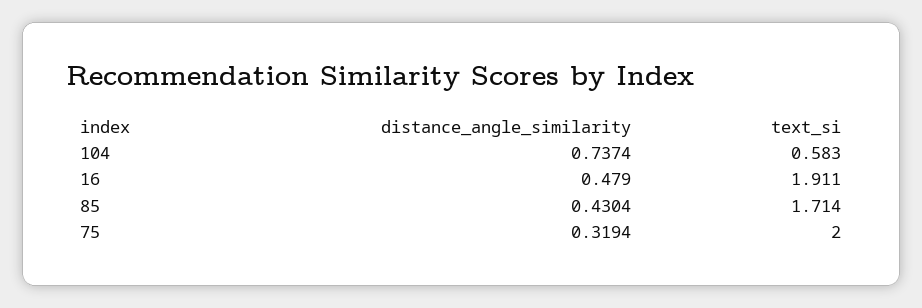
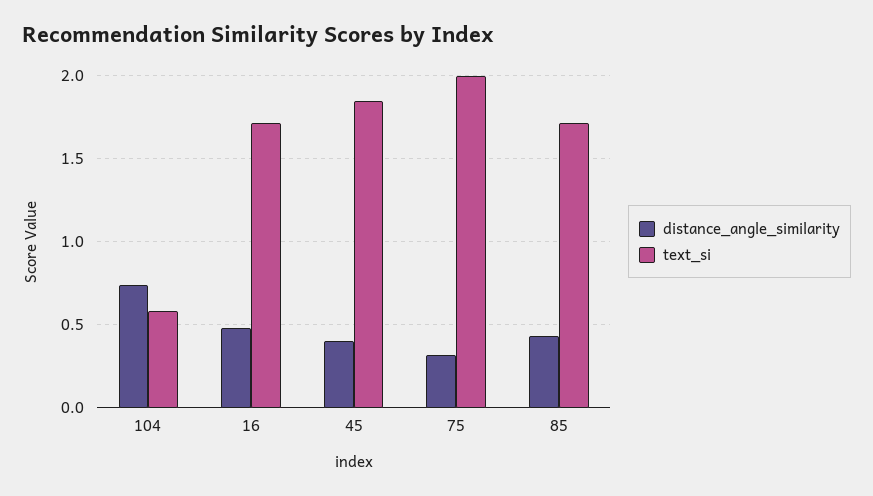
  {
    "distance_angle_similarity": {
      "104": 0.7374,
      "16": 0.479,
      "85": 0.4304,
-     "75": 0.3194
+     "75": 0.3194,
+     "45": 0.4
    },
    "text_si": {
      "104": 0.583,
-     "16": 1.911,
+     "16": 1.7,
      "85": 1.714,
-     "75": 2
+     "75": 2,
+     "45": 1.85
    }
  }

